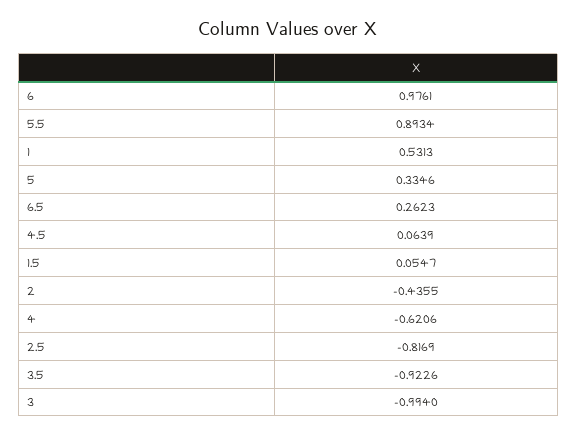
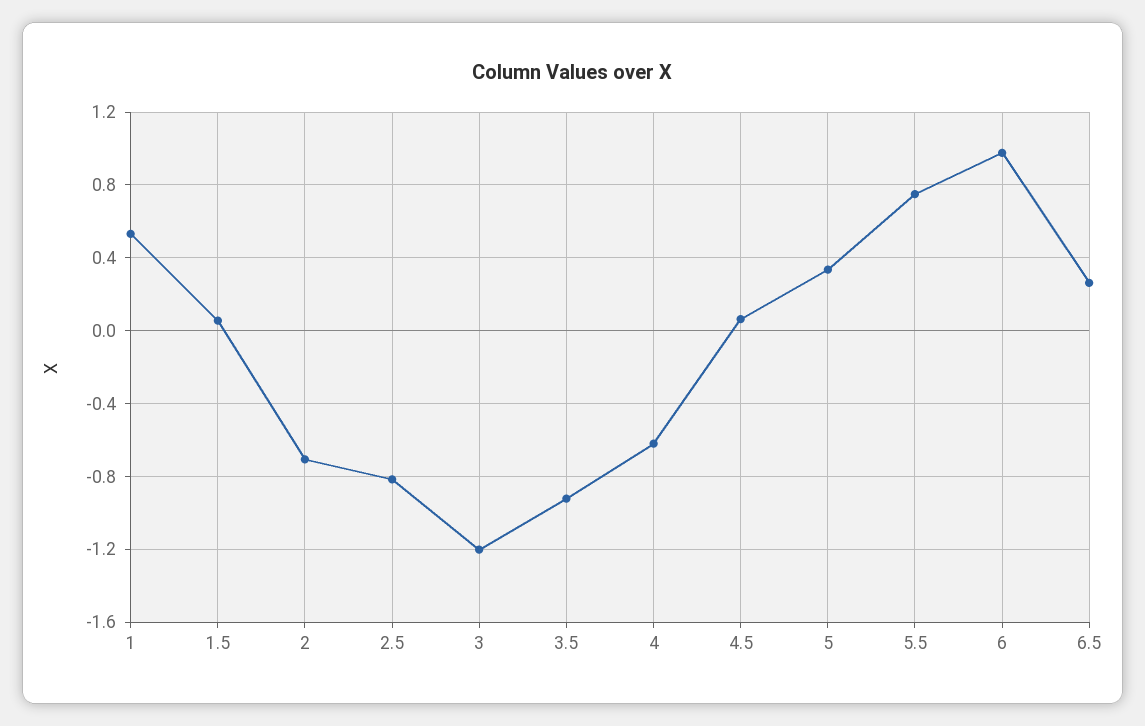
  {
    "6": 0.9761,
-   "5.5": 0.8934,
+   "5.5": 0.75,
    "1": 0.5313,
    "5": 0.3346,
    "6.5": 0.2623,
    "4.5": 0.0639,
    "1.5": 0.0547,
-   "2": -0.4355,
+   "2": -0.7,
    "4": -0.6206,
    "2.5": -0.8169,
    "3.5": -0.9226,
-   "3": -0.994
+   "3": -1.2
  }

